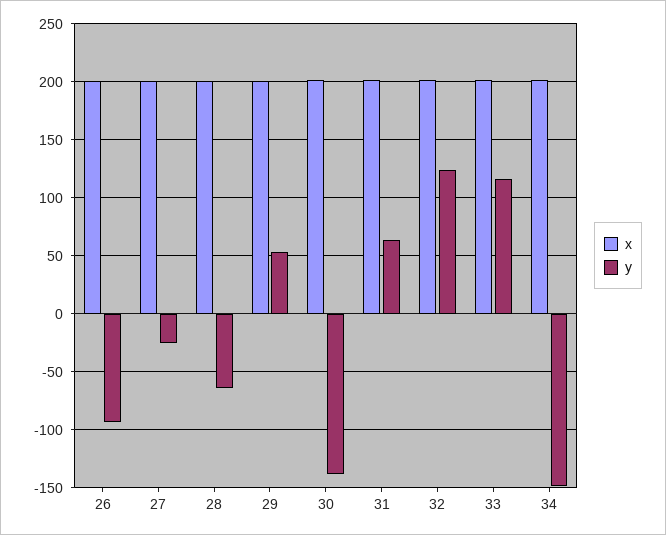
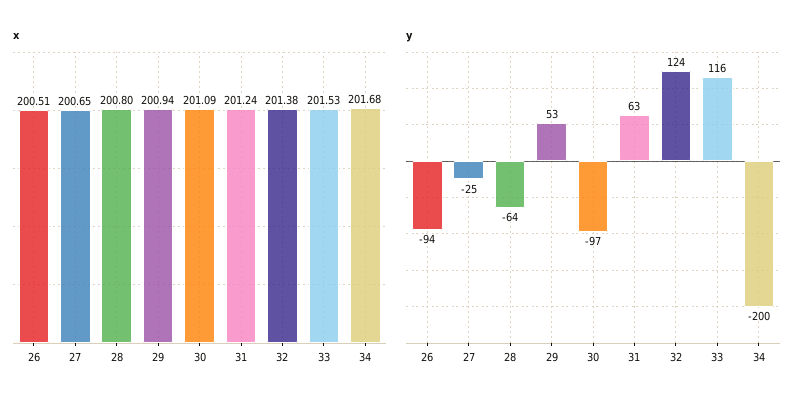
  {
    "x": {
      "26": 200.51,
      "27": 200.65,
      "28": 200.8,
      "29": 200.94,
      "30": 201.09,
      "31": 201.24,
      "32": 201.38,
      "33": 201.53,
      "34": 201.68
    },
    "y": {
      "26": -94,
      "27": -25,
      "28": -64,
      "29": 53,
-     "30": -140,
+     "30": -97,
      "31": 63,
      "32": 124,
      "33": 116,
-     "34": -150
+     "34": -200
    }
  }

